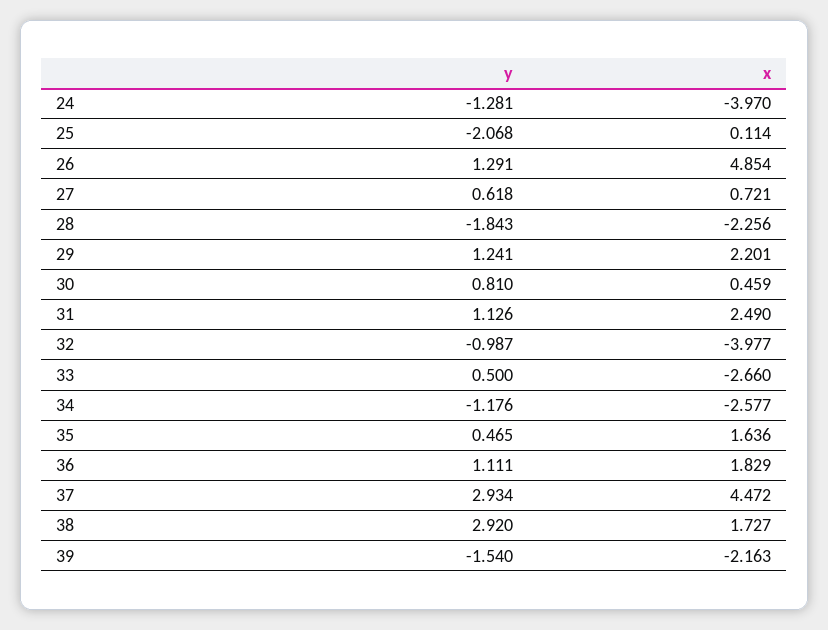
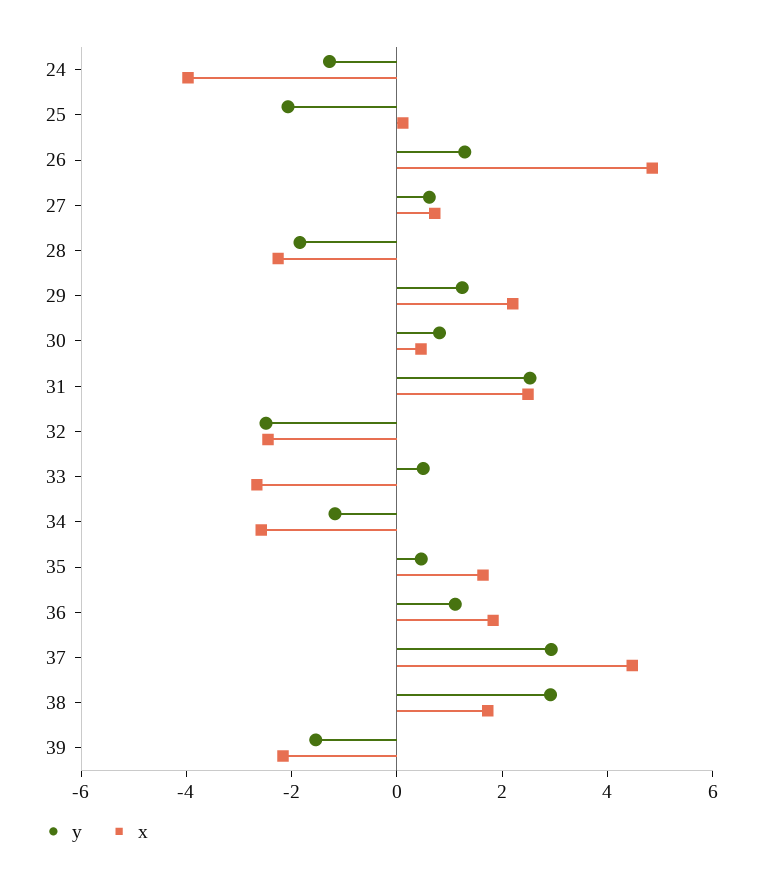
  {
    "y": {
      "24": -1.281,
      "25": -2.068,
      "26": 1.291,
      "27": 0.618,
      "28": -1.843,
      "29": 1.241,
      "30": 0.81,
-     "31": 1.126,
+     "31": 2.5,
-     "32": -0.987,
+     "32": -2.5,
      "33": 0.5,
      "34": -1.176,
      "35": 0.465,
      "36": 1.111,
      "37": 2.934,
      "38": 2.92,
      "39": -1.54
    },
    "x": {
      "24": -3.97,
      "25": 0.114,
      "26": 4.854,
      "27": 0.721,
      "28": -2.256,
      "29": 2.201,
      "30": 0.459,
      "31": 2.49,
-     "32": -3.977,
+     "32": -2.5,
      "33": -2.66,
      "34": -2.577,
      "35": 1.636,
      "36": 1.829,
      "37": 4.472,
      "38": 1.727,
      "39": -2.163
    }
  }

